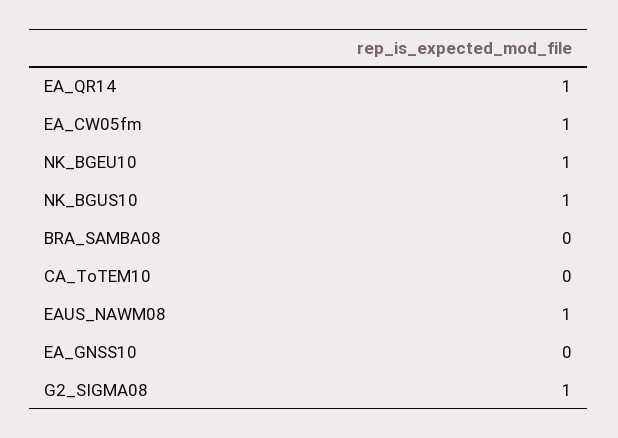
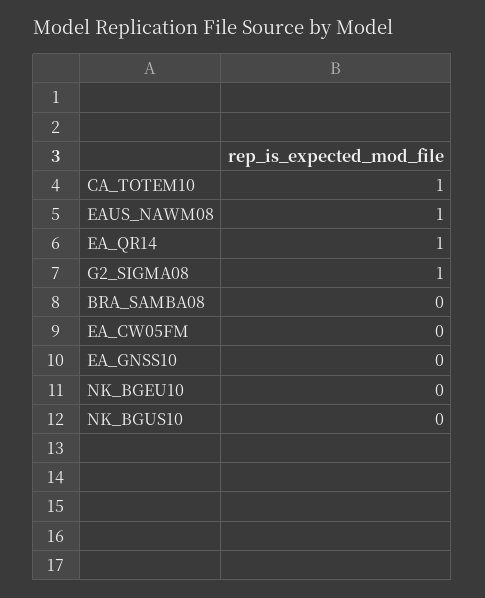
  {
    "EA_QR14": 1,
-   "EA_CW05fm": 1,
+   "EA_CW05fm": 0,
-   "NK_BGEU10": 1,
+   "NK_BGEU10": 0,
-   "NK_BGUS10": 1,
+   "NK_BGUS10": 0,
    "BRA_SAMBA08": 0,
-   "CA_ToTEM10": 0,
+   "CA_ToTEM10": 1,
    "EAUS_NAWM08": 1,
    "EA_GNSS10": 0,
    "G2_SIGMA08": 1
  }

